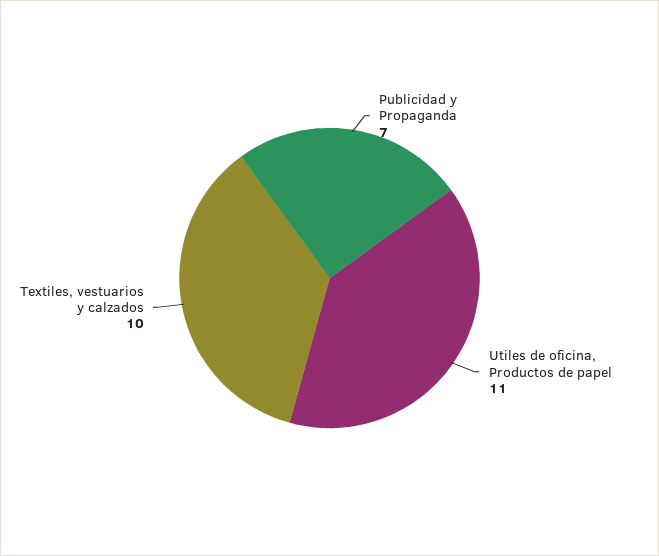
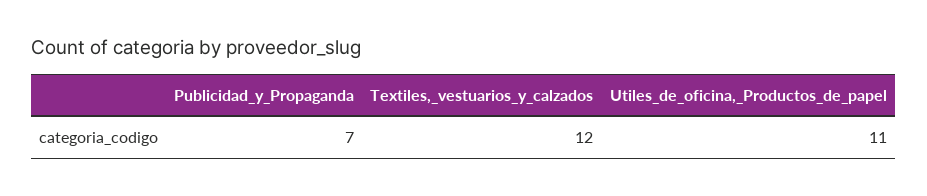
  {
    "Publicidad y Propaganda": 7,
    "Utiles de oficina, Productos de papel": 11,
-   "Textiles, vestuarios y calzados": 10
+   "Textiles, vestuarios y calzados": 12
  }

